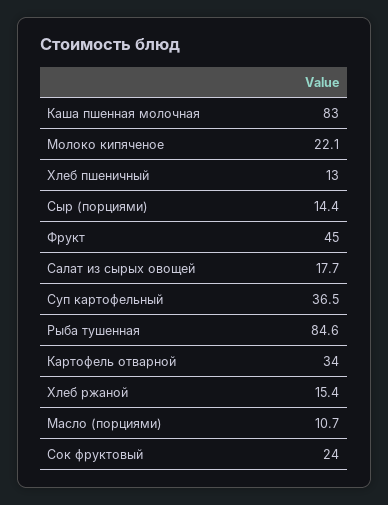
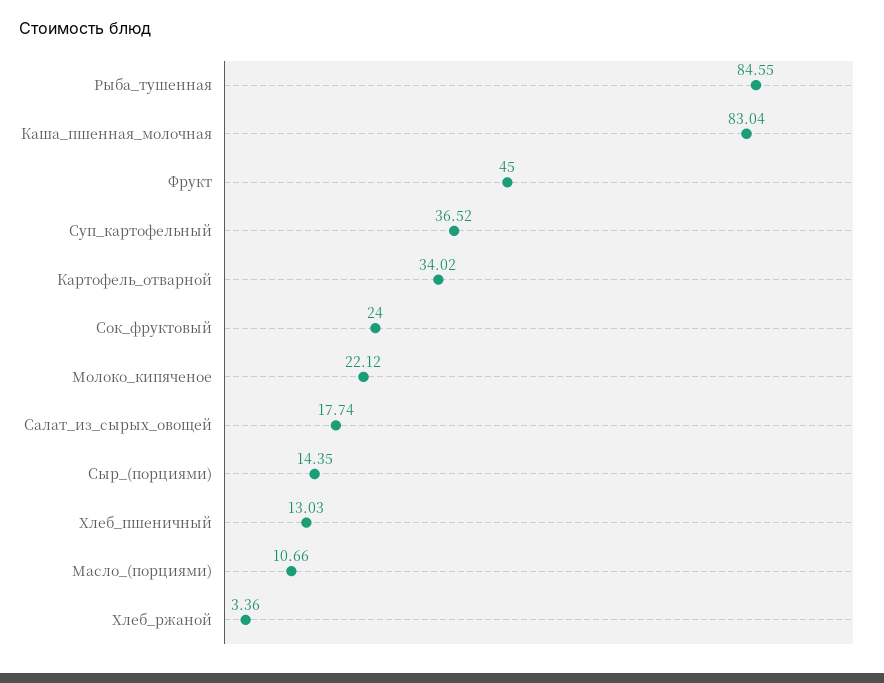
  {
    "Каша пшенная молочная": 83.04,
    "Молоко кипяченое": 22.12,
    "Хлеб пшеничный": 13.03,
    "Сыр (порциями)": 14.35,
    "Фрукт": 45,
    "Салат из сырых овощей": 17.74,
    "Суп картофельный": 36.52,
    "Рыба тушенная": 84.55,
    "Картофель отварной": 34.02,
-   "Хлеб ржаной": 15.4,
+   "Хлеб ржаной": 3.36,
    "Масло (порциями)": 10.66,
    "Сок фруктовый": 24
  }

